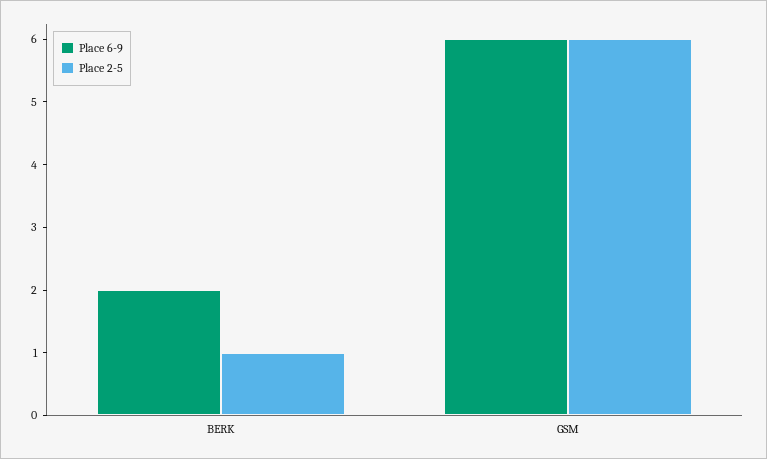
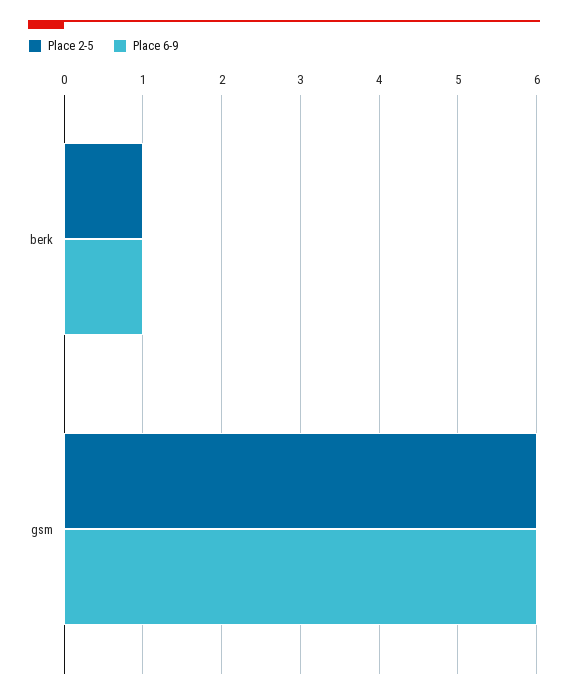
  {
    "Place 6-9": {
-     "BERK": 2,
+     "BERK": 1,
      "GSM": 6
    },
    "Place 2-5": {
      "BERK": 1,
      "GSM": 6
    }
  }

